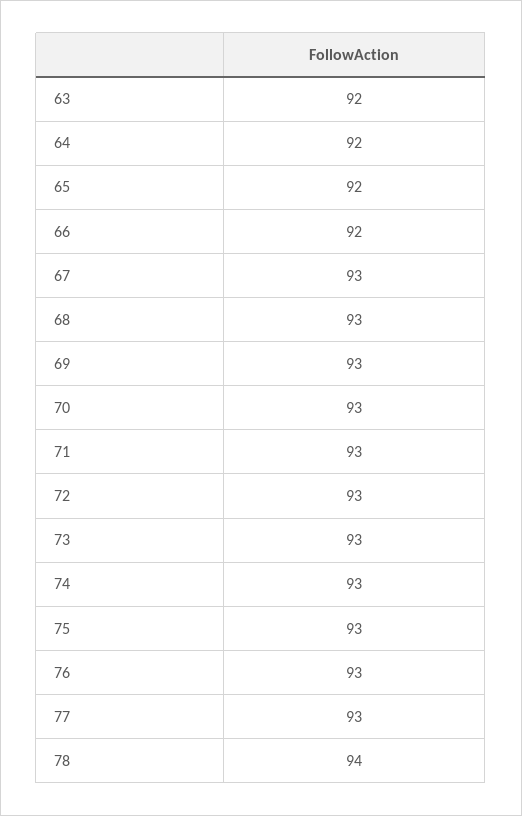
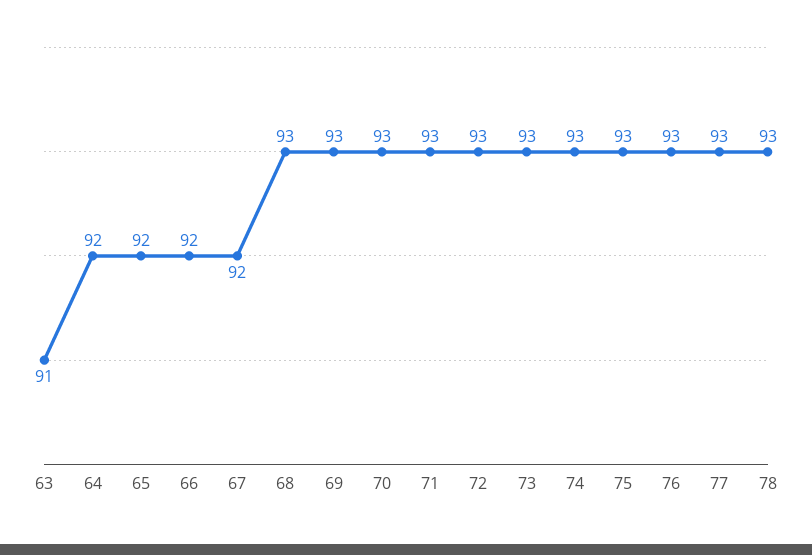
  {
-   "63": 92,
+   "63": 91,
    "64": 92,
    "65": 92,
    "66": 92,
-   "67": 93,
+   "67": 92,
    "68": 93,
    "69": 93,
    "70": 93,
    "71": 93,
    "72": 93,
    "73": 93,
    "74": 93,
    "75": 93,
    "76": 93,
    "77": 93,
-   "78": 94
+   "78": 93
  }

